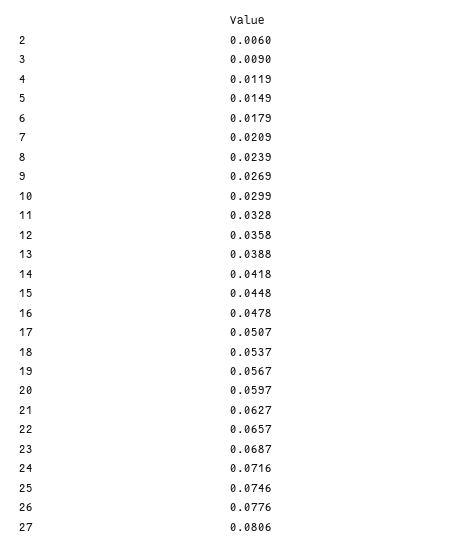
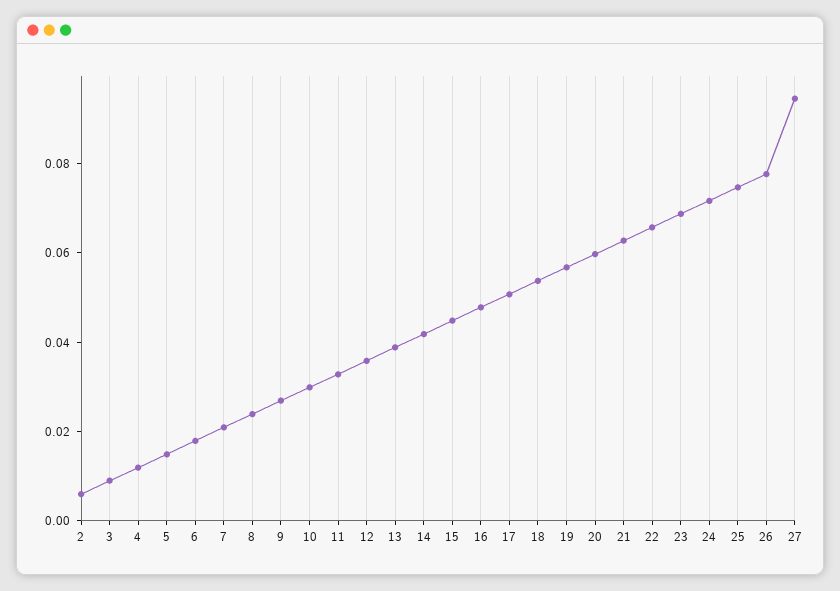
  {
    "2": 0.006,
    "3": 0.009,
    "4": 0.0119,
    "5": 0.0149,
    "6": 0.0179,
    "7": 0.0209,
    "8": 0.0239,
    "9": 0.0269,
    "10": 0.0299,
    "11": 0.0328,
    "12": 0.0358,
    "13": 0.0388,
    "14": 0.0418,
    "15": 0.0448,
    "16": 0.0478,
    "17": 0.0507,
    "18": 0.0537,
    "19": 0.0567,
    "20": 0.0597,
    "21": 0.0627,
    "22": 0.0657,
    "23": 0.0687,
    "24": 0.0716,
    "25": 0.0746,
    "26": 0.0776,
-   "27": 0.0806
+   "27": 0.095
  }

